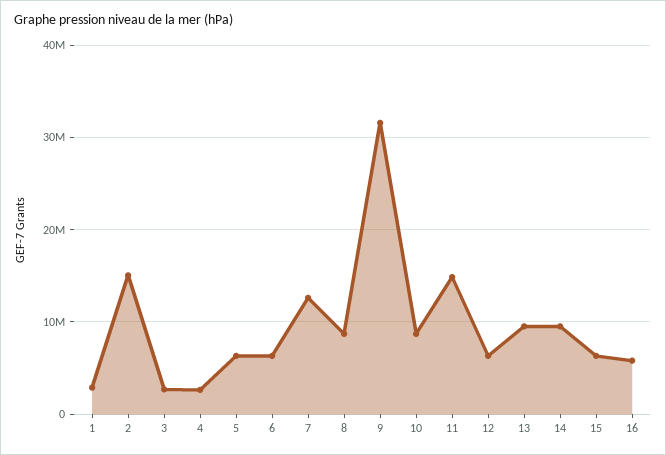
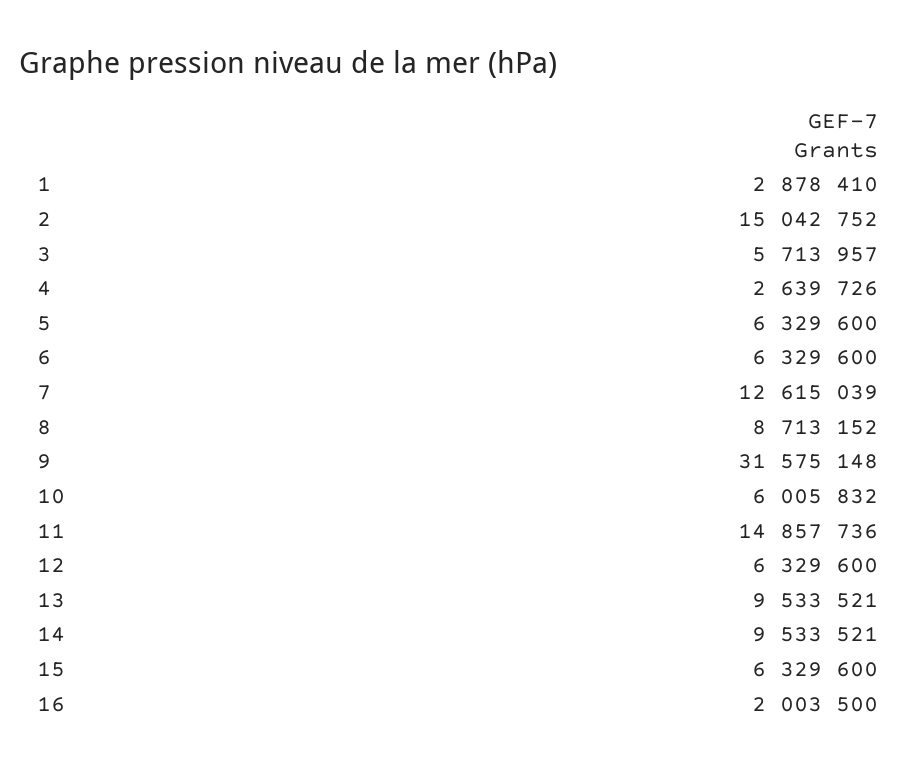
  {
    "1": 2878410,
    "2": 15042752,
-   "3": 3000000,
+   "3": 5713957,
    "4": 2639726,
    "5": 6329600,
    "6": 6329600,
    "7": 12615039,
    "8": 8713152,
    "9": 31575148,
-   "10": 9000000,
+   "10": 6005832,
    "11": 14857736,
    "12": 6329600,
    "13": 9533521,
    "14": 9533521,
    "15": 6329600,
-   "16": 6000000
+   "16": 2003500
  }

